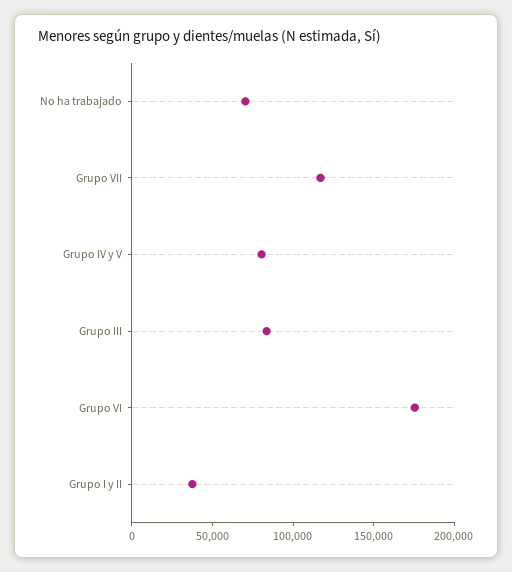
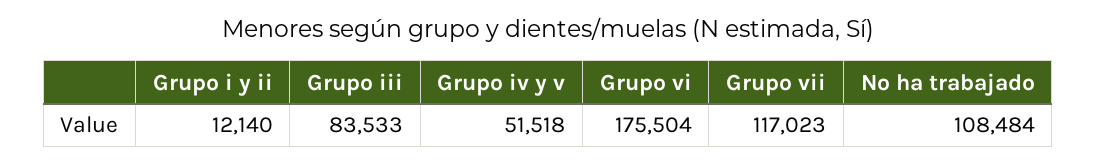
  {
-   "No ha trabajado": 70000,
+   "No ha trabajado": 108484,
    "Grupo VII": 117023,
-   "Grupo IV y V": 80000,
+   "Grupo IV y V": 51518,
    "Grupo III": 83533,
    "Grupo VI": 175504,
-   "Grupo I y II": 40000
+   "Grupo I y II": 12140
  }

